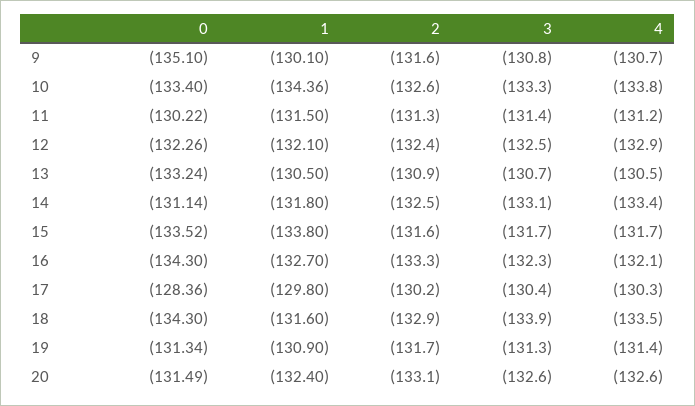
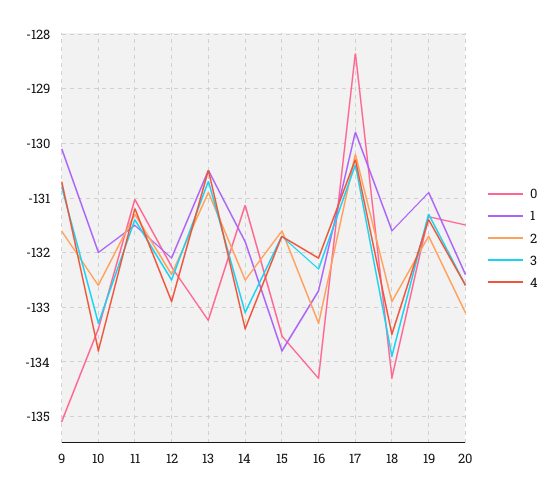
  {
    "0": {
      "9": -135.1,
      "10": -133.4,
-     "11": -130.22,
+     "11": -131,
      "12": -132.26,
      "13": -133.24,
      "14": -131.14,
      "15": -133.52,
      "16": -134.3,
      "17": -128.36,
      "18": -134.3,
      "19": -131.34,
      "20": -131.49
    },
    "1": {
      "9": -130.1,
-     "10": -134.36,
+     "10": -132,
      "11": -131.5,
      "12": -132.1,
      "13": -130.5,
      "14": -131.8,
      "15": -133.8,
      "16": -132.7,
      "17": -129.8,
      "18": -131.6,
      "19": -130.9,
      "20": -132.4
    },
    "2": {
      "9": -131.6,
      "10": -132.6,
      "11": -131.3,
      "12": -132.4,
      "13": -130.9,
      "14": -132.5,
      "15": -131.6,
      "16": -133.3,
      "17": -130.2,
      "18": -132.9,
      "19": -131.7,
      "20": -133.1
    },
    "3": {
      "9": -130.8,
      "10": -133.3,
      "11": -131.4,
      "12": -132.5,
      "13": -130.7,
      "14": -133.1,
      "15": -131.7,
      "16": -132.3,
      "17": -130.4,
      "18": -133.9,
      "19": -131.3,
      "20": -132.6
    },
    "4": {
      "9": -130.7,
      "10": -133.8,
      "11": -131.2,
      "12": -132.9,
      "13": -130.5,
      "14": -133.4,
      "15": -131.7,
      "16": -132.1,
      "17": -130.3,
      "18": -133.5,
      "19": -131.4,
      "20": -132.6
    }
  }

